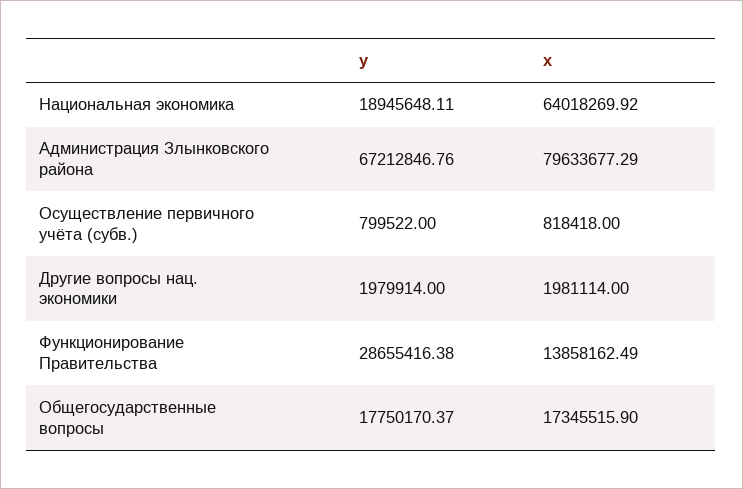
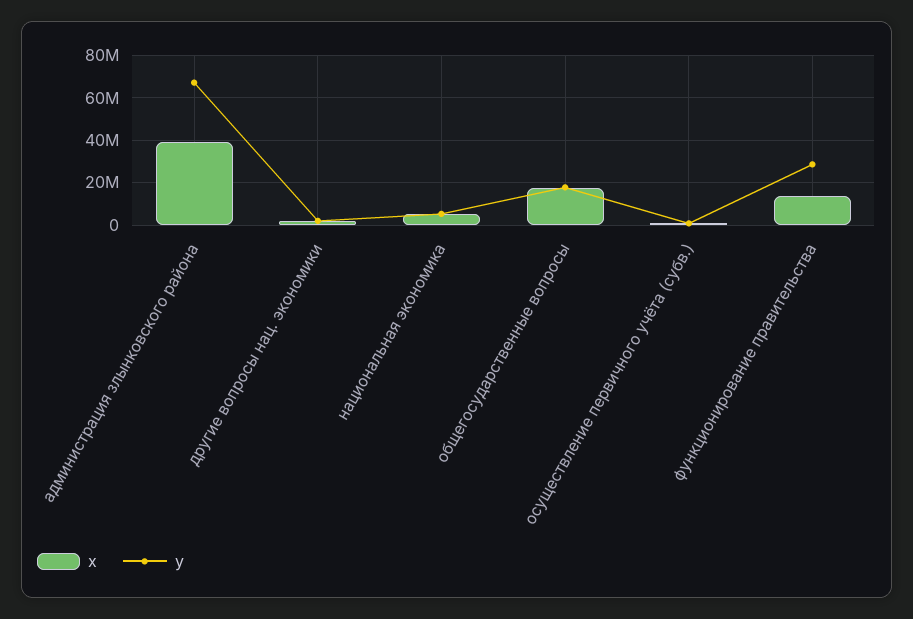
  {
    "y": {
-     "Национальная экономика": 18945648.11,
+     "Национальная экономика": 5000000,
      "Администрация Злынковского района": 67212846.76,
      "Осуществление первичного учёта (субв.)": 799522,
      "Другие вопросы нац. экономики": 1979914,
      "Функционирование Правительства": 28655416.38,
      "Общегосударственные вопросы": 17750170.37
    },
    "x": {
-     "Национальная экономика": 64018269.92,
+     "Национальная экономика": 5000000,
-     "Администрация Злынковского района": 79633677.29,
+     "Администрация Злынковского района": 40000000,
      "Осуществление первичного учёта (субв.)": 818418,
      "Другие вопросы нац. экономики": 1981114,
      "Функционирование Правительства": 13858162.49,
      "Общегосударственные вопросы": 17345515.9
    }
  }

